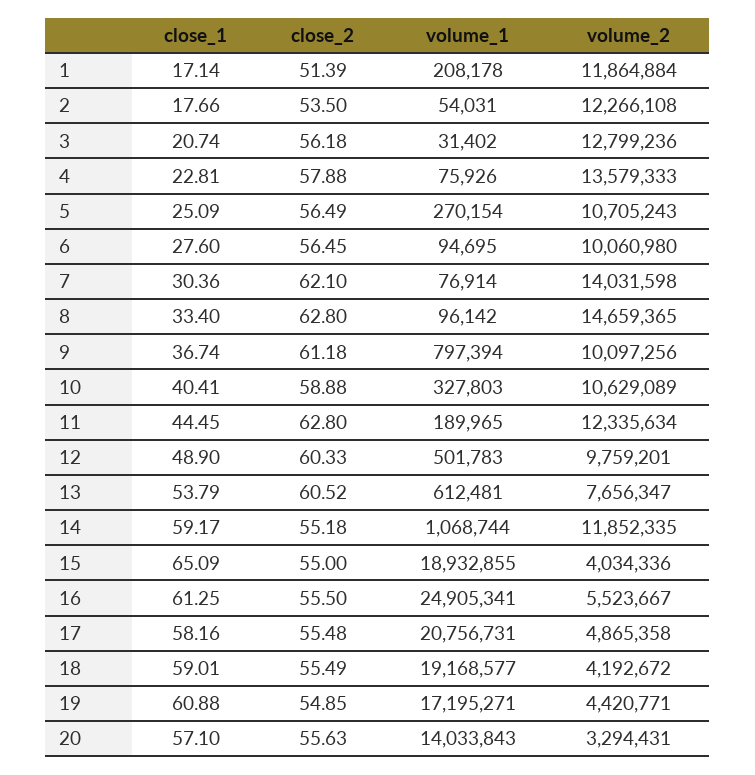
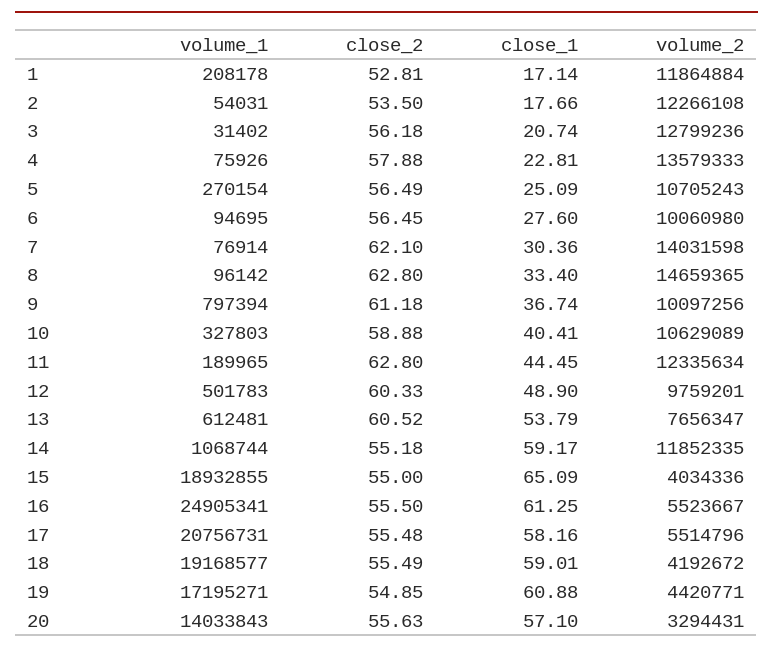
  {
    "close_1": {
      "1": 17.14,
      "2": 17.66,
      "3": 20.74,
      "4": 22.81,
      "5": 25.09,
      "6": 27.6,
      "7": 30.36,
      "8": 33.4,
      "9": 36.74,
      "10": 40.41,
      "11": 44.45,
      "12": 48.9,
      "13": 53.79,
      "14": 59.17,
      "15": 65.09,
      "16": 61.25,
      "17": 58.16,
      "18": 59.01,
      "19": 60.88,
      "20": 57.1
    },
    "close_2": {
-     "1": 51.39,
+     "1": 52.81,
      "2": 53.5,
      "3": 56.18,
      "4": 57.88,
      "5": 56.49,
      "6": 56.45,
      "7": 62.1,
      "8": 62.8,
      "9": 61.18,
      "10": 58.88,
      "11": 62.8,
      "12": 60.33,
      "13": 60.52,
      "14": 55.18,
      "15": 55,
      "16": 55.5,
      "17": 55.48,
      "18": 55.49,
      "19": 54.85,
      "20": 55.63
    },
    "volume_1": {
      "1": 208178,
      "2": 54031,
      "3": 31402,
      "4": 75926,
      "5": 270154,
      "6": 94695,
      "7": 76914,
      "8": 96142,
      "9": 797394,
      "10": 327803,
      "11": 189965,
      "12": 501783,
      "13": 612481,
      "14": 1068744,
      "15": 18932855,
      "16": 24905341,
      "17": 20756731,
      "18": 19168577,
      "19": 17195271,
      "20": 14033843
    },
    "volume_2": {
      "1": 11864884,
      "2": 12266108,
      "3": 12799236,
      "4": 13579333,
      "5": 10705243,
      "6": 10060980,
      "7": 14031598,
      "8": 14659365,
      "9": 10097256,
      "10": 10629089,
      "11": 12335634,
      "12": 9759201,
      "13": 7656347,
      "14": 11852335,
      "15": 4034336,
      "16": 5523667,
-     "17": 4865358,
+     "17": 5514796,
      "18": 4192672,
      "19": 4420771,
      "20": 3294431
    }
  }

